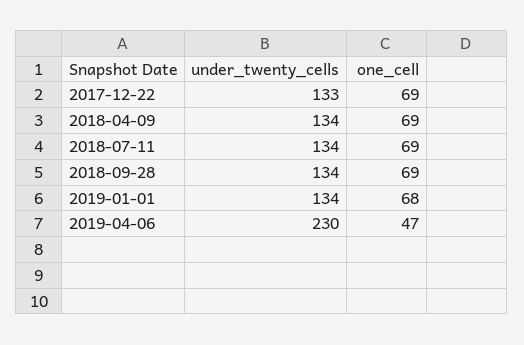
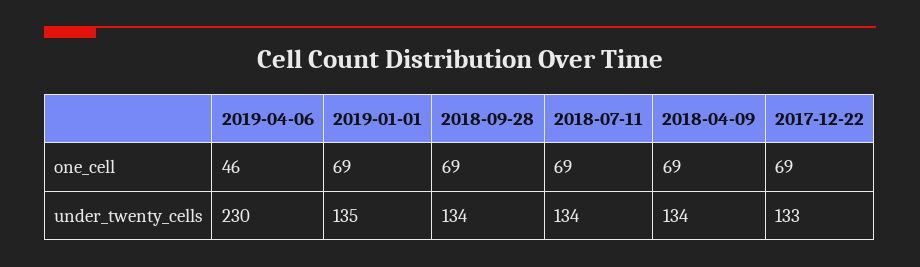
  {
    "under_twenty_cells": {
      "2017-12-22": 133,
      "2018-04-09": 134,
      "2018-07-11": 134,
      "2018-09-28": 134,
-     "2019-01-01": 134,
+     "2019-01-01": 135,
      "2019-04-06": 230
    },
    "one_cell": {
      "2017-12-22": 69,
      "2018-04-09": 69,
      "2018-07-11": 69,
      "2018-09-28": 69,
-     "2019-01-01": 68,
+     "2019-01-01": 69,
-     "2019-04-06": 47
+     "2019-04-06": 46
    }
  }

